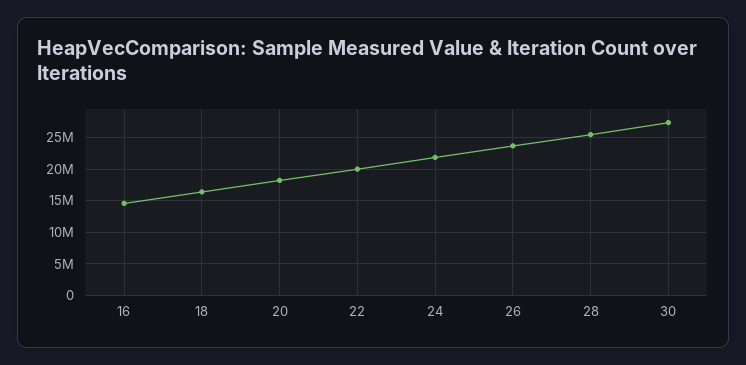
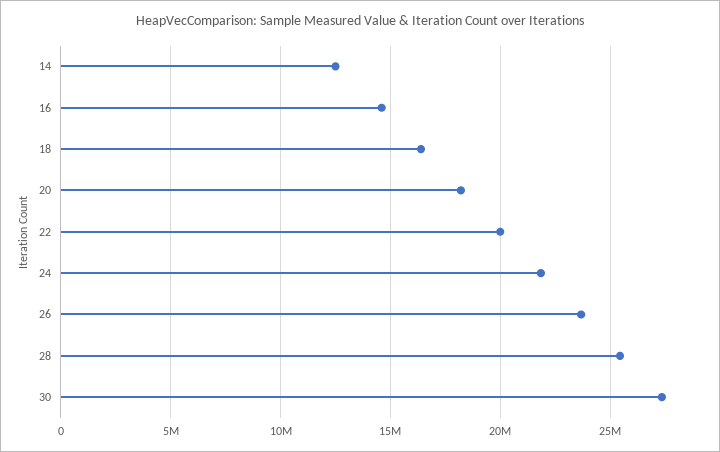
  {
    "16": 14500000,
    "18": 16500000,
    "20": 18000000,
    "22": 20000000,
    "24": 22000000,
    "26": 23500000,
    "28": 25500000,
-   "30": 27500000
+   "30": 27500000,
+   "14": 12500000
  }

